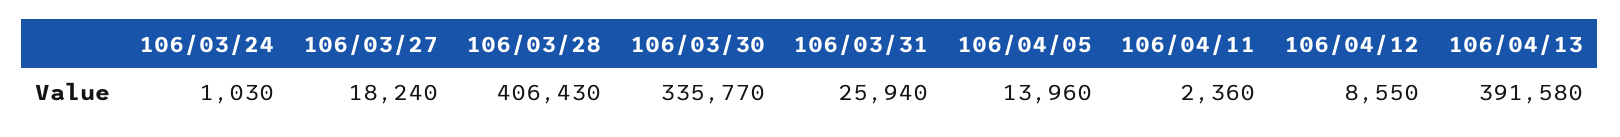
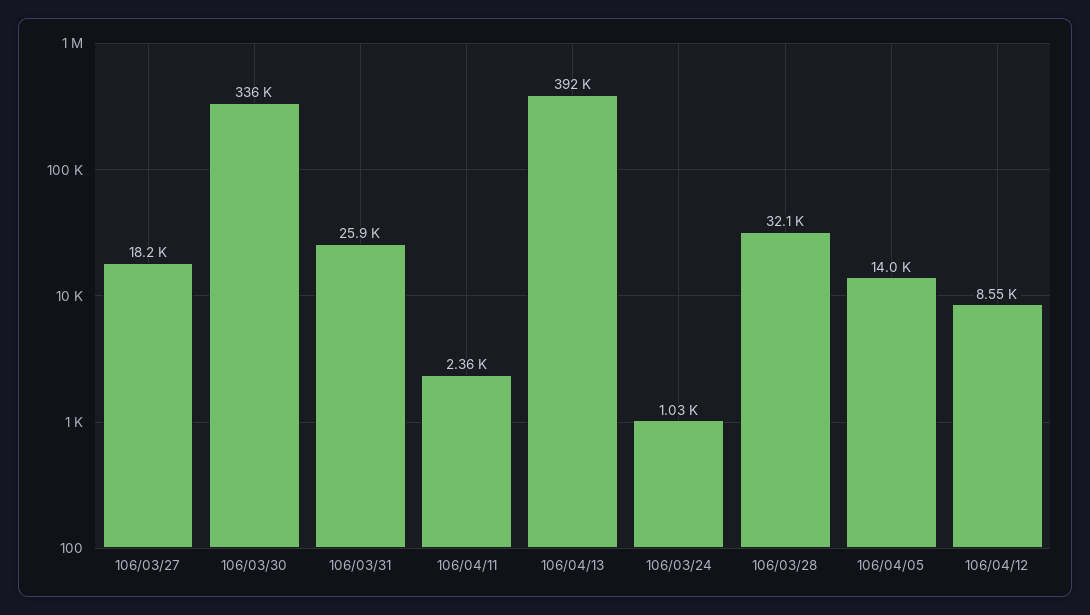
  {
    "106/03/24": 1030,
    "106/03/27": 18240,
-   "106/03/28": 406430,
+   "106/03/28": 32100,
    "106/03/30": 335770,
    "106/03/31": 25940,
    "106/04/05": 13960,
    "106/04/11": 2360,
    "106/04/12": 8550,
    "106/04/13": 391580
  }

